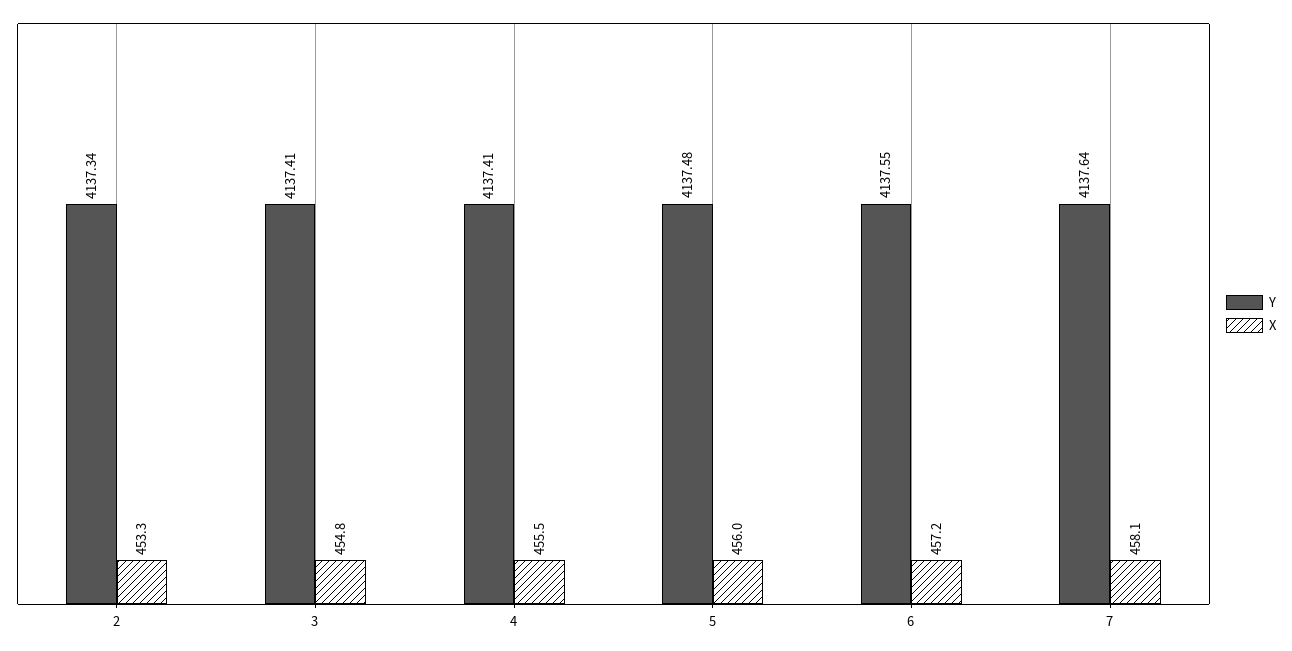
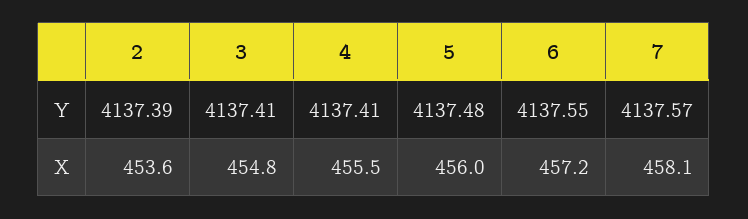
  {
    "Y": {
-     "2": 4137.34,
+     "2": 4137.39,
      "3": 4137.41,
      "4": 4137.41,
      "5": 4137.48,
      "6": 4137.55,
-     "7": 4137.64
+     "7": 4137.57
    },
    "X": {
-     "2": 453.3,
+     "2": 453.6,
      "3": 454.8,
      "4": 455.5,
      "5": 456,
      "6": 457.2,
      "7": 458.1
    }
  }

